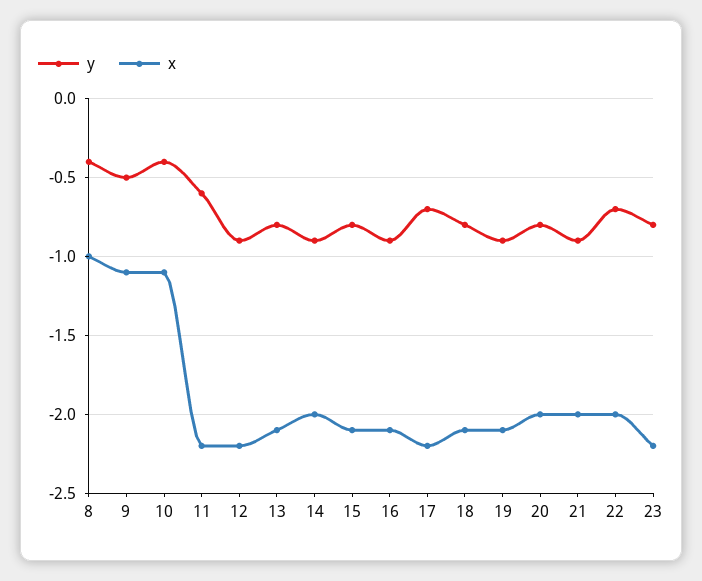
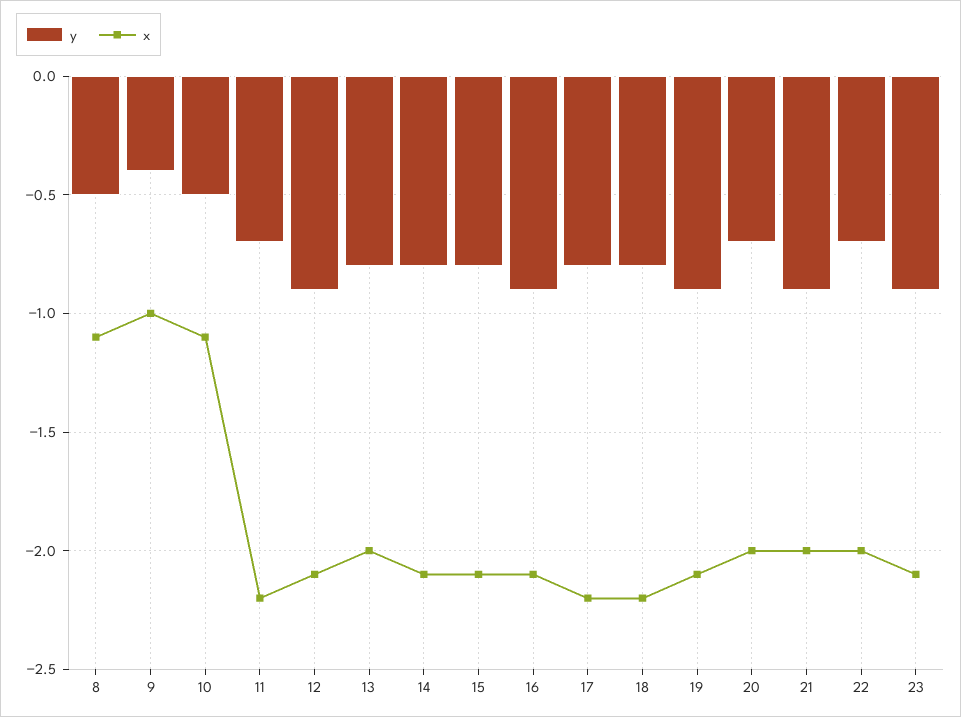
  {
    "y": {
-     "8": -0.4,
+     "8": -0.5,
-     "9": -0.5,
+     "9": -0.4,
-     "10": -0.4,
+     "10": -0.5,
-     "11": -0.6,
+     "11": -0.7,
      "12": -0.9,
      "13": -0.8,
-     "14": -0.9,
+     "14": -0.8,
      "15": -0.8,
      "16": -0.9,
-     "17": -0.7,
+     "17": -0.8,
      "18": -0.8,
      "19": -0.9,
-     "20": -0.8,
+     "20": -0.7,
      "21": -0.9,
      "22": -0.7,
-     "23": -0.8
+     "23": -0.9
    },
    "x": {
-     "8": -1,
+     "8": -1.1,
-     "9": -1.1,
+     "9": -1,
      "10": -1.1,
      "11": -2.2,
-     "12": -2.2,
+     "12": -2.1,
-     "13": -2.1,
+     "13": -2,
-     "14": -2,
+     "14": -2.1,
      "15": -2.1,
      "16": -2.1,
      "17": -2.2,
-     "18": -2.1,
+     "18": -2.2,
      "19": -2.1,
      "20": -2,
      "21": -2,
      "22": -2,
-     "23": -2.2
+     "23": -2.1
    }
  }

